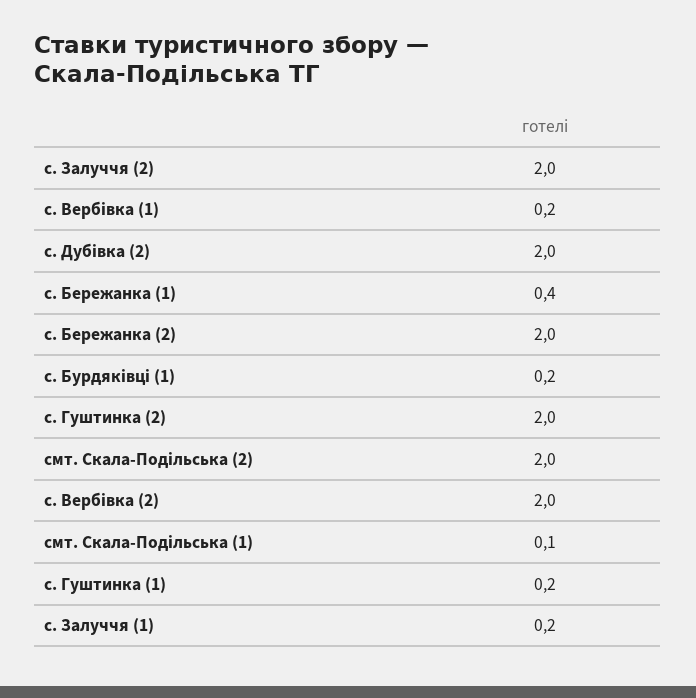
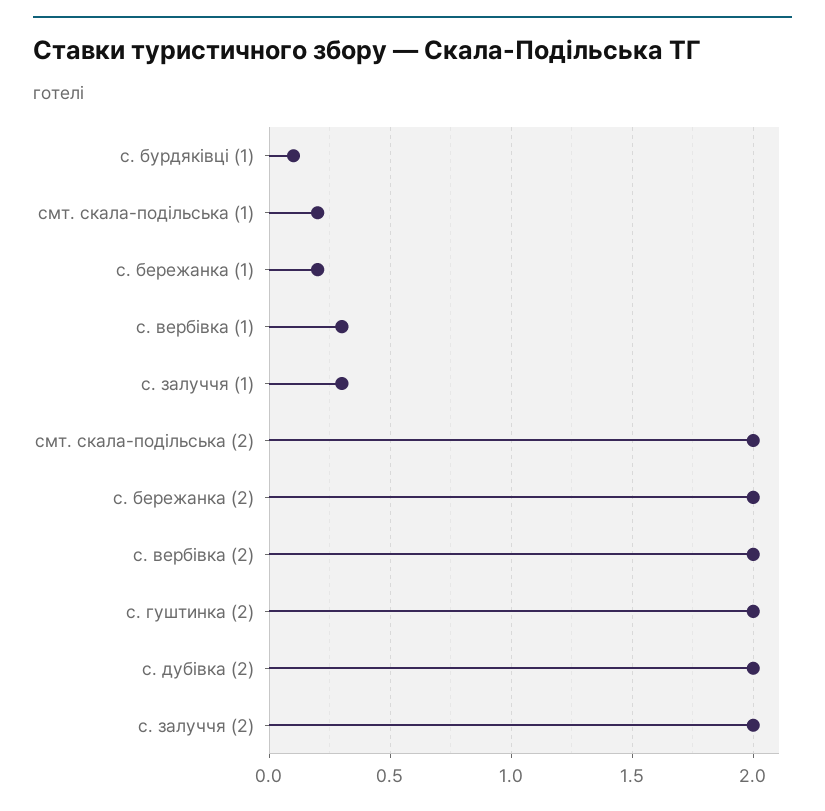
  {
    "с. Залуччя (2)": 2,
-   "с. Вербівка (1)": 0.2,
+   "с. Вербівка (1)": 0.3,
    "с. Дубівка (2)": 2,
-   "с. Бережанка (1)": 0.4,
+   "с. Бережанка (1)": 0.2,
    "с. Бережанка (2)": 2,
-   "с. Бурдяківці (1)": 0.2,
+   "с. Бурдяківці (1)": 0.1,
    "с. Гуштинка (2)": 2,
    "смт. Скала-Подільська (2)": 2,
    "с. Вербівка (2)": 2,
-   "смт. Скала-Подільська (1)": 0.1,
+   "смт. Скала-Подільська (1)": 0.2,
-   "с. Гуштинка (1)": 0.2,
-   "с. Залуччя (1)": 0.2
+   "с. Залуччя (1)": 0.3
  }

